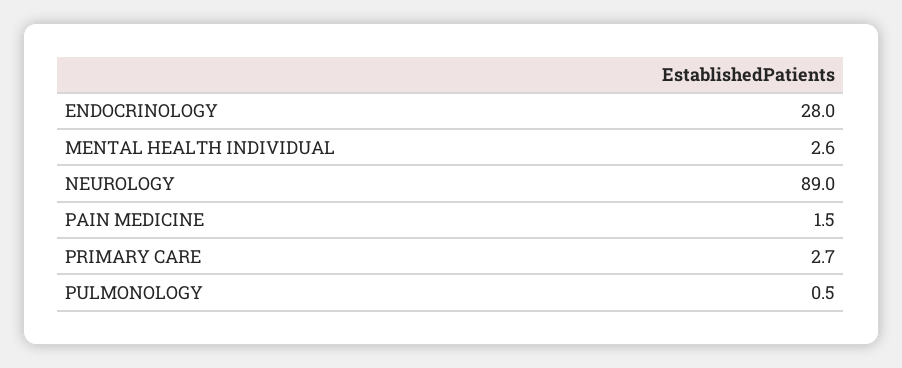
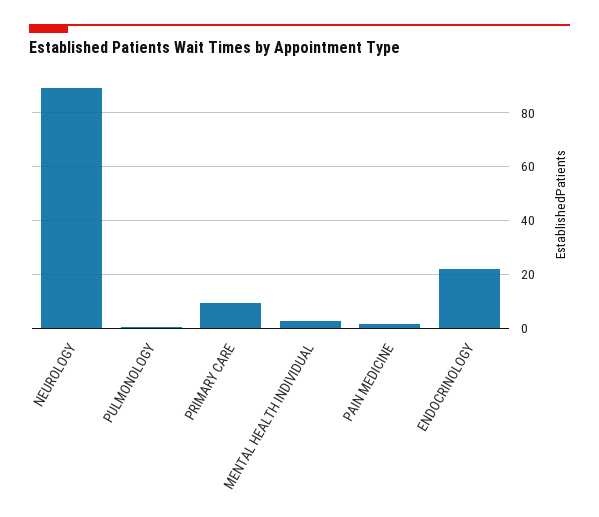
  {
-   "ENDOCRINOLOGY": 28,
+   "ENDOCRINOLOGY": 22.5,
    "MENTAL HEALTH INDIVIDUAL": 2.6,
    "NEUROLOGY": 89,
    "PAIN MEDICINE": 1.5,
-   "PRIMARY CARE": 2.7,
+   "PRIMARY CARE": 10,
    "PULMONOLOGY": 0.5
  }

